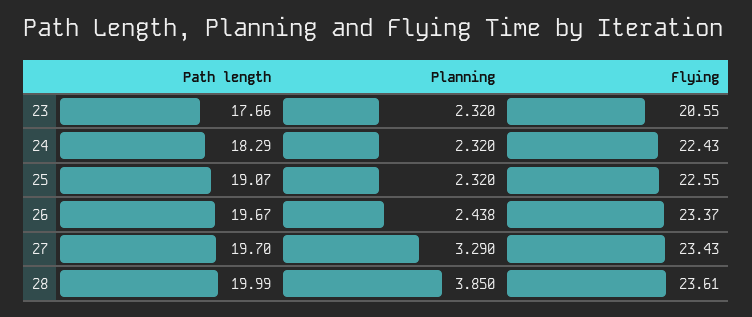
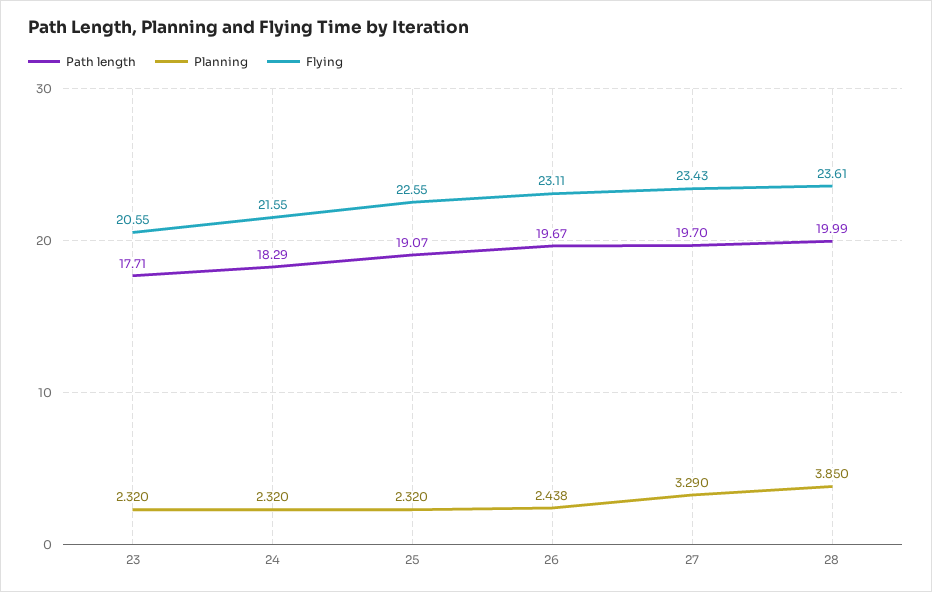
  {
    "Path length": {
-     "23": 17.66,
+     "23": 17.71,
      "24": 18.29,
      "25": 19.07,
      "26": 19.67,
      "27": 19.7,
      "28": 19.99
    },
    "Planning": {
      "23": 2.32,
      "24": 2.32,
      "25": 2.32,
      "26": 2.438,
      "27": 3.29,
      "28": 3.85
    },
    "Flying": {
      "23": 20.55,
-     "24": 22.43,
+     "24": 21.55,
      "25": 22.55,
-     "26": 23.37,
+     "26": 23.11,
      "27": 23.43,
      "28": 23.61
    }
  }

